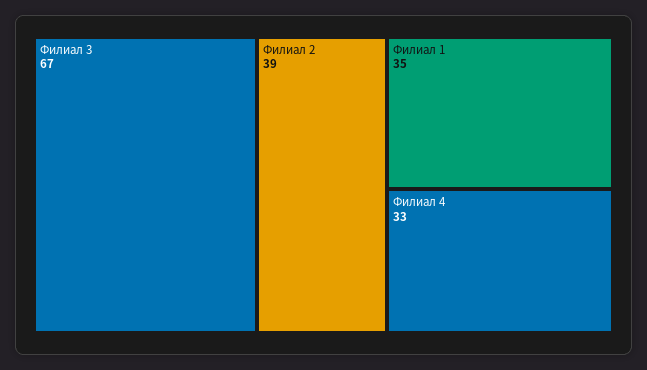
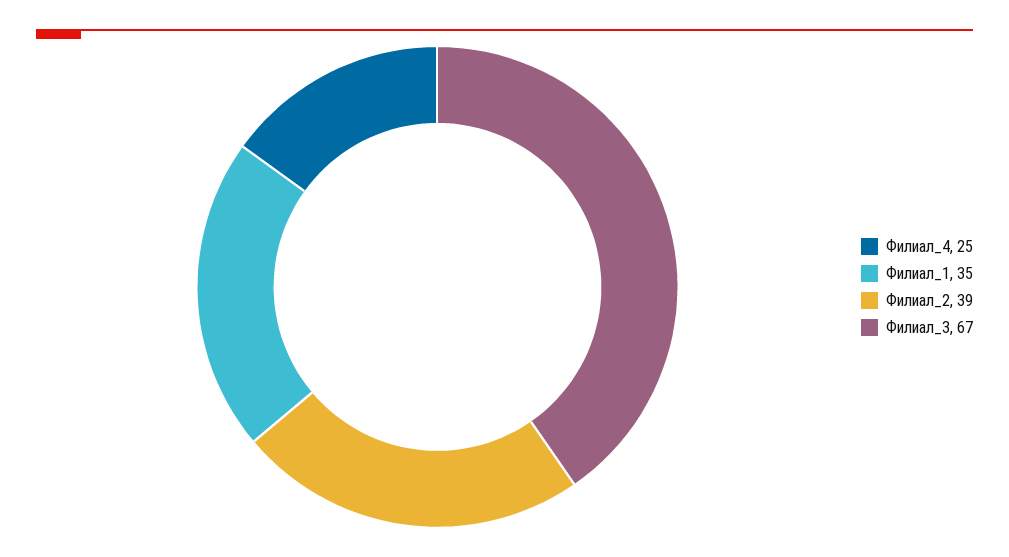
  {
    "Филиал 3": 67,
    "Филиал 2": 39,
    "Филиал 1": 35,
-   "Филиал 4": 33
+   "Филиал 4": 25
  }

